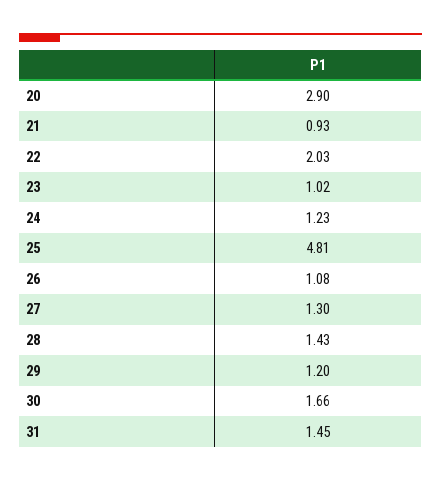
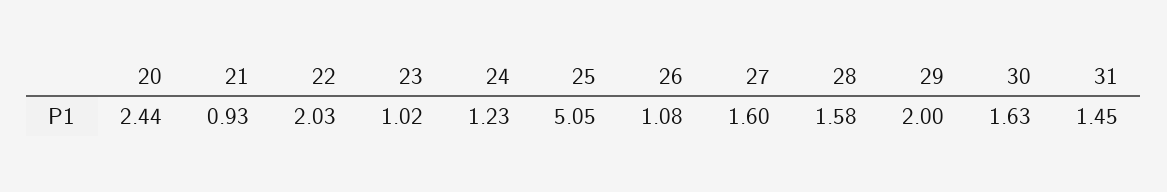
  {
-   "20": 2.9,
+   "20": 2.44,
    "21": 0.93,
    "22": 2.03,
    "23": 1.02,
    "24": 1.23,
-   "25": 4.81,
+   "25": 5.05,
    "26": 1.08,
-   "27": 1.3,
+   "27": 1.6,
-   "28": 1.43,
+   "28": 1.58,
-   "29": 1.2,
+   "29": 2,
-   "30": 1.66,
+   "30": 1.63,
    "31": 1.45
  }

